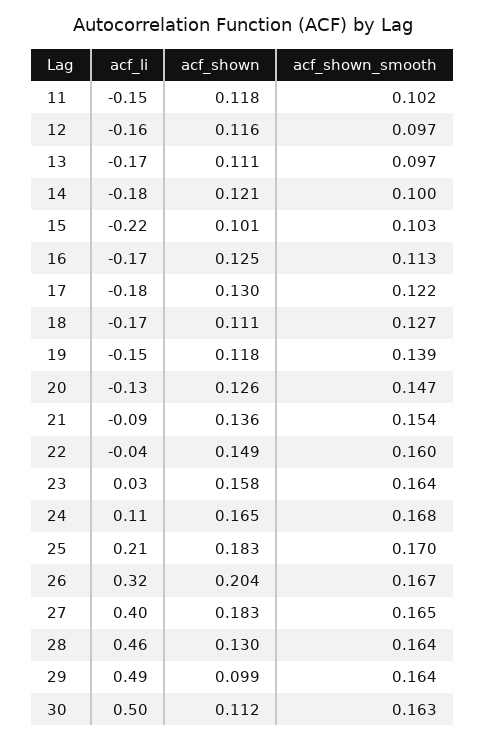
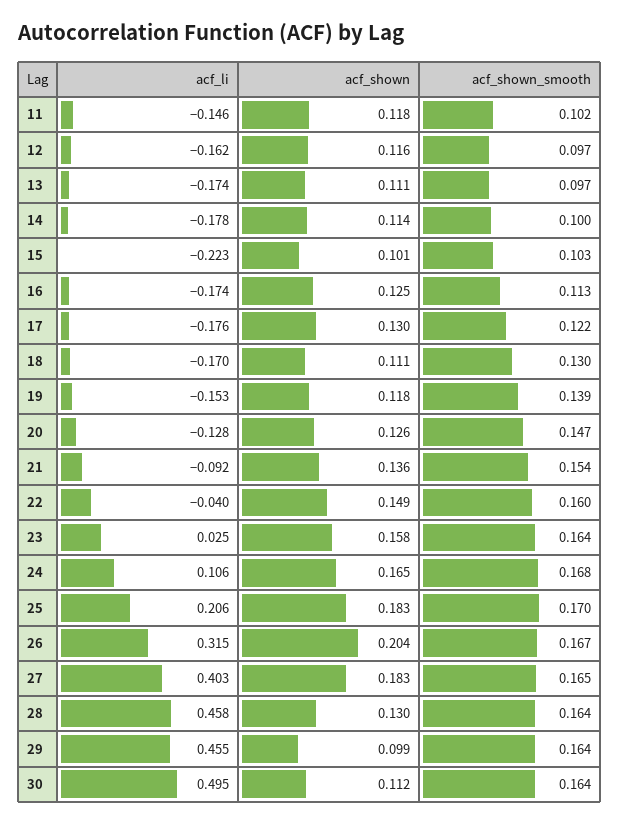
  {
    "acf_li": {
      "11": -0.146,
      "12": -0.162,
      "13": -0.174,
      "14": -0.178,
      "15": -0.223,
      "16": -0.174,
      "17": -0.176,
      "18": -0.17,
      "19": -0.153,
      "20": -0.128,
      "21": -0.092,
      "22": -0.04,
      "23": 0.025,
      "24": 0.106,
      "25": 0.206,
      "26": 0.315,
      "27": 0.403,
      "28": 0.458,
-     "29": 0.49,
+     "29": 0.455,
      "30": 0.495
    },
    "acf_shown": {
      "11": 0.118,
      "12": 0.116,
      "13": 0.111,
-     "14": 0.121,
+     "14": 0.114,
      "15": 0.101,
      "16": 0.125,
      "17": 0.13,
      "18": 0.111,
      "19": 0.118,
      "20": 0.126,
      "21": 0.136,
      "22": 0.149,
      "23": 0.158,
      "24": 0.165,
      "25": 0.183,
      "26": 0.204,
      "27": 0.183,
      "28": 0.13,
      "29": 0.099,
      "30": 0.112
    },
    "acf_shown_smooth": {
      "11": 0.102,
      "12": 0.097,
      "13": 0.097,
      "14": 0.1,
      "15": 0.103,
      "16": 0.113,
      "17": 0.122,
-     "18": 0.127,
+     "18": 0.13,
      "19": 0.139,
      "20": 0.147,
      "21": 0.154,
      "22": 0.16,
      "23": 0.164,
      "24": 0.168,
      "25": 0.17,
      "26": 0.167,
      "27": 0.165,
      "28": 0.164,
      "29": 0.164,
-     "30": 0.163
+     "30": 0.164
    }
  }

